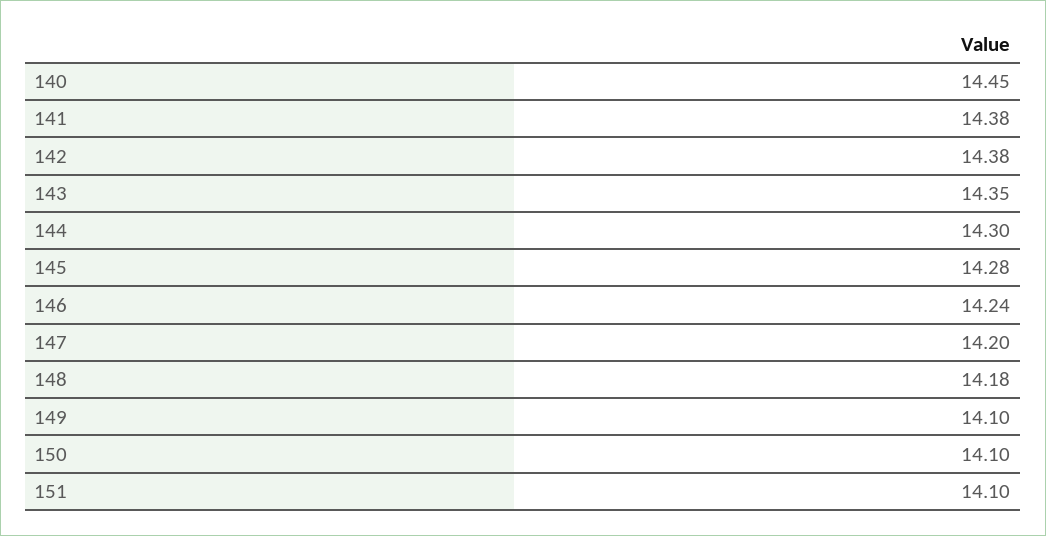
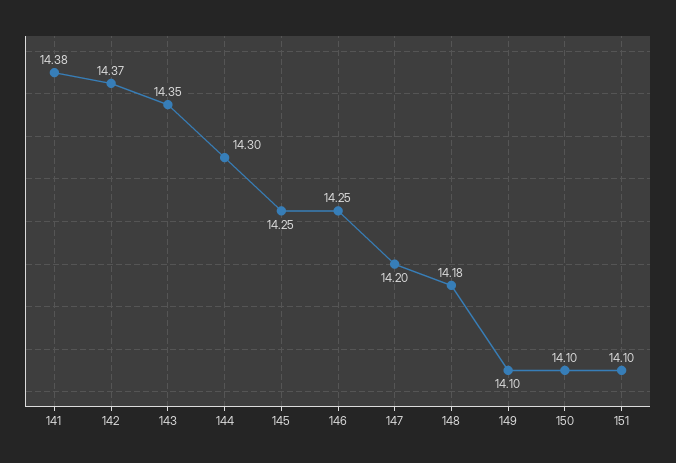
  {
-   "140": 14.45,
    "141": 14.38,
-   "142": 14.38,
+   "142": 14.37,
    "143": 14.35,
    "144": 14.3,
-   "145": 14.28,
+   "145": 14.25,
-   "146": 14.24,
+   "146": 14.25,
    "147": 14.2,
    "148": 14.18,
    "149": 14.1,
    "150": 14.1,
    "151": 14.1
  }

